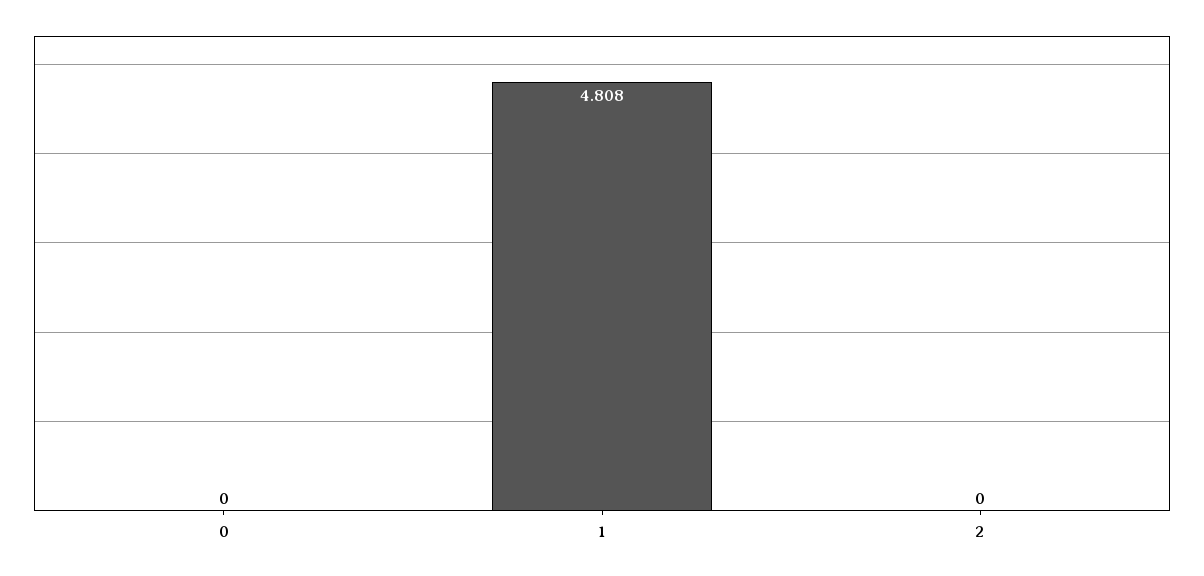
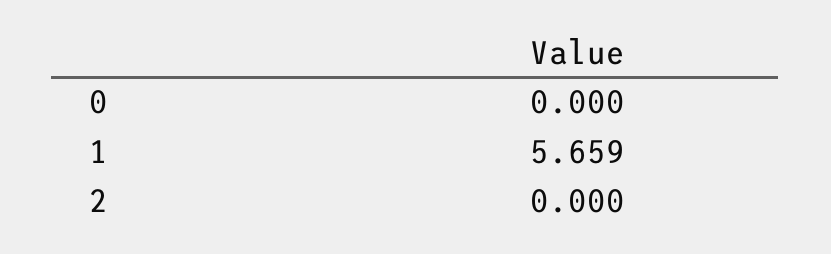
  {
    "0": 0,
-   "1": 4.808,
+   "1": 5.659,
    "2": 0
  }

